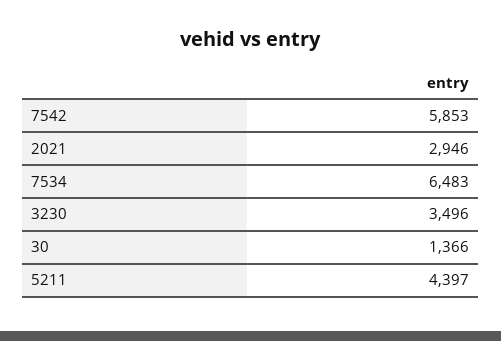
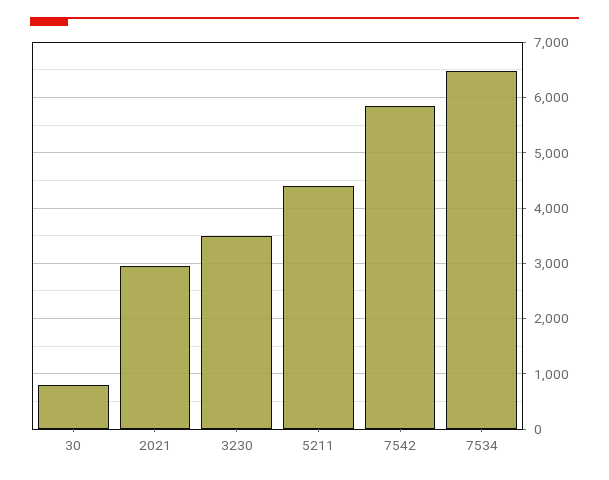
  {
    "7542": 5853,
    "2021": 2946,
    "7534": 6483,
    "3230": 3496,
-   "30": 1366,
+   "30": 800,
    "5211": 4397
  }

